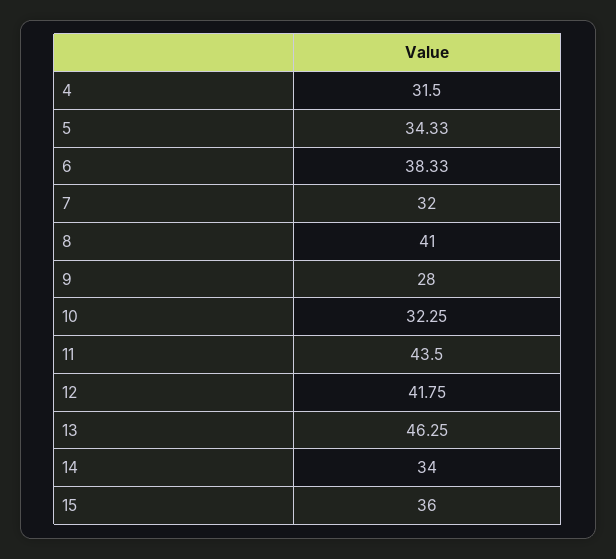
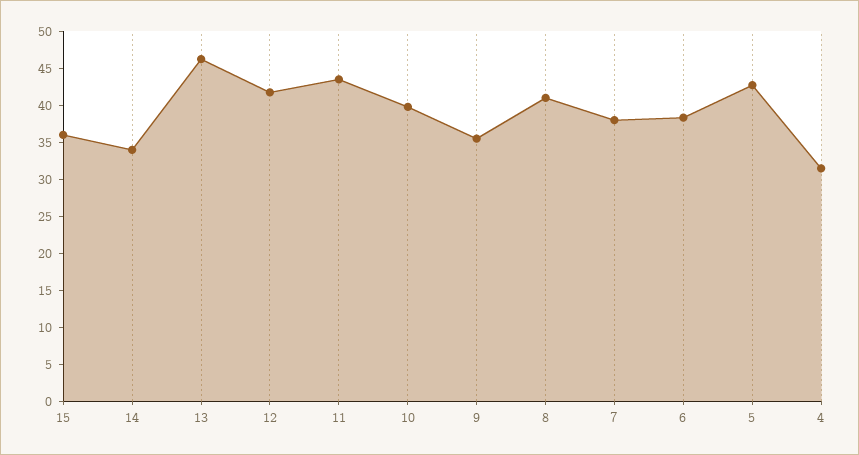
  {
    "4": 31.5,
-   "5": 34.33,
+   "5": 42.5,
    "6": 38.33,
-   "7": 32,
+   "7": 37.5,
    "8": 41,
-   "9": 28,
+   "9": 35,
-   "10": 32.25,
+   "10": 40,
    "11": 43.5,
    "12": 41.75,
    "13": 46.25,
    "14": 34,
    "15": 36
  }

